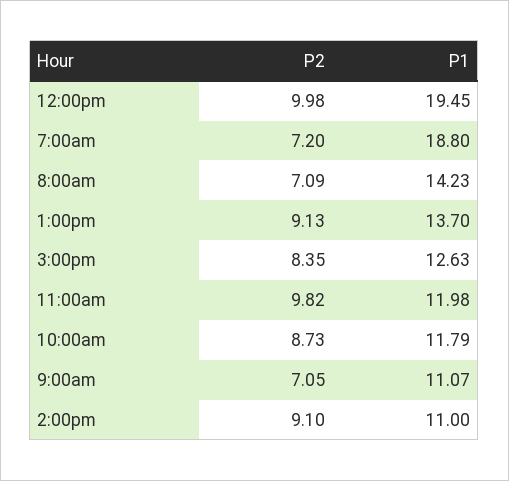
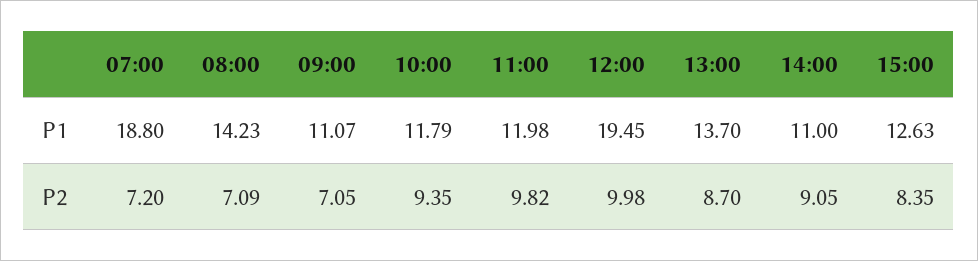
  {
    "P2": {
      "12:00pm": 9.98,
      "7:00am": 7.2,
      "8:00am": 7.09,
-     "1:00pm": 9.13,
+     "1:00pm": 8.7,
      "3:00pm": 8.35,
      "11:00am": 9.82,
-     "10:00am": 8.73,
+     "10:00am": 9.35,
      "9:00am": 7.05,
-     "2:00pm": 9.1
+     "2:00pm": 9.05
    },
    "P1": {
      "12:00pm": 19.45,
      "7:00am": 18.8,
      "8:00am": 14.23,
      "1:00pm": 13.7,
      "3:00pm": 12.63,
      "11:00am": 11.98,
      "10:00am": 11.79,
      "9:00am": 11.07,
      "2:00pm": 11
    }
  }

